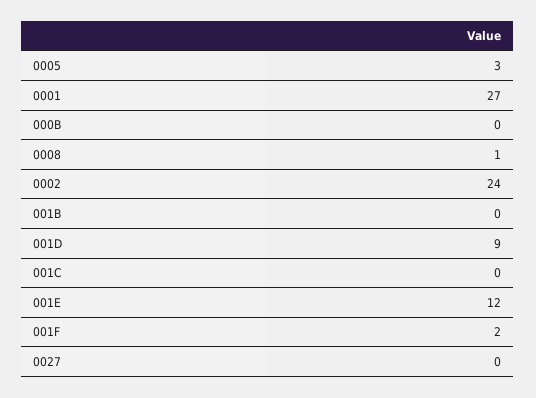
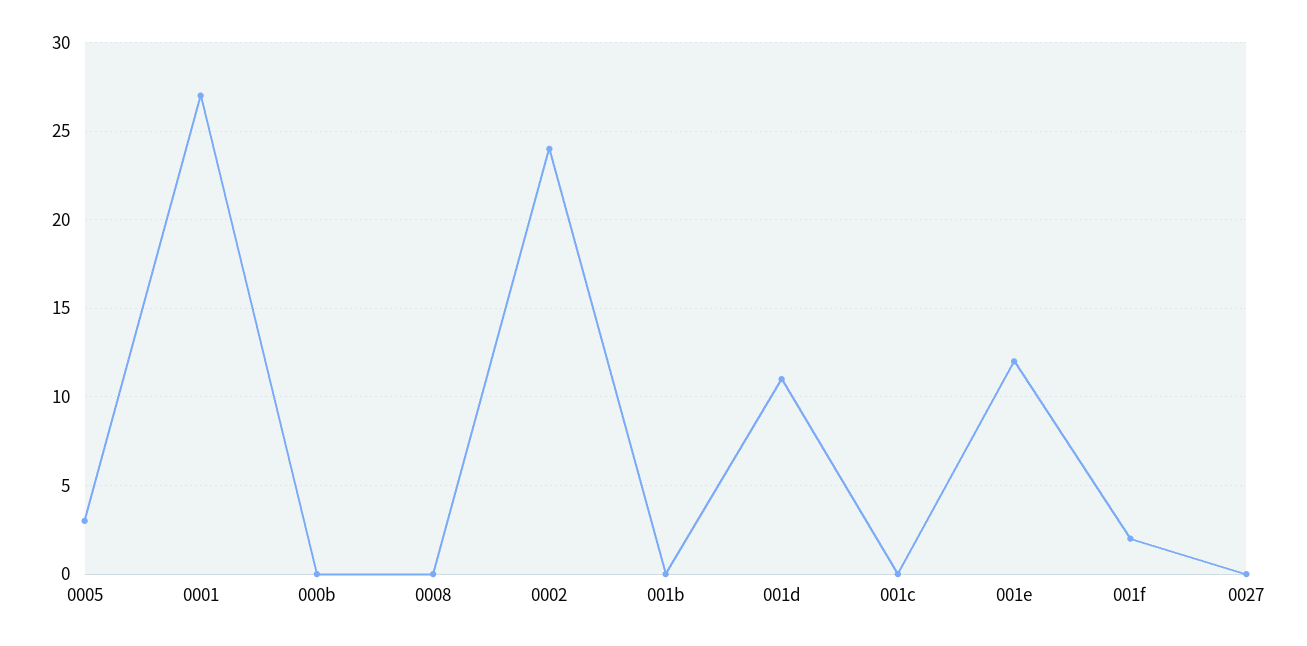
  {
    "0005": 3,
    "0001": 27,
    "000B": 0,
-   "0008": 1,
+   "0008": 0,
    "0002": 24,
    "001B": 0,
-   "001D": 9,
+   "001D": 11,
    "001C": 0,
    "001E": 12,
    "001F": 2,
    "0027": 0
  }

